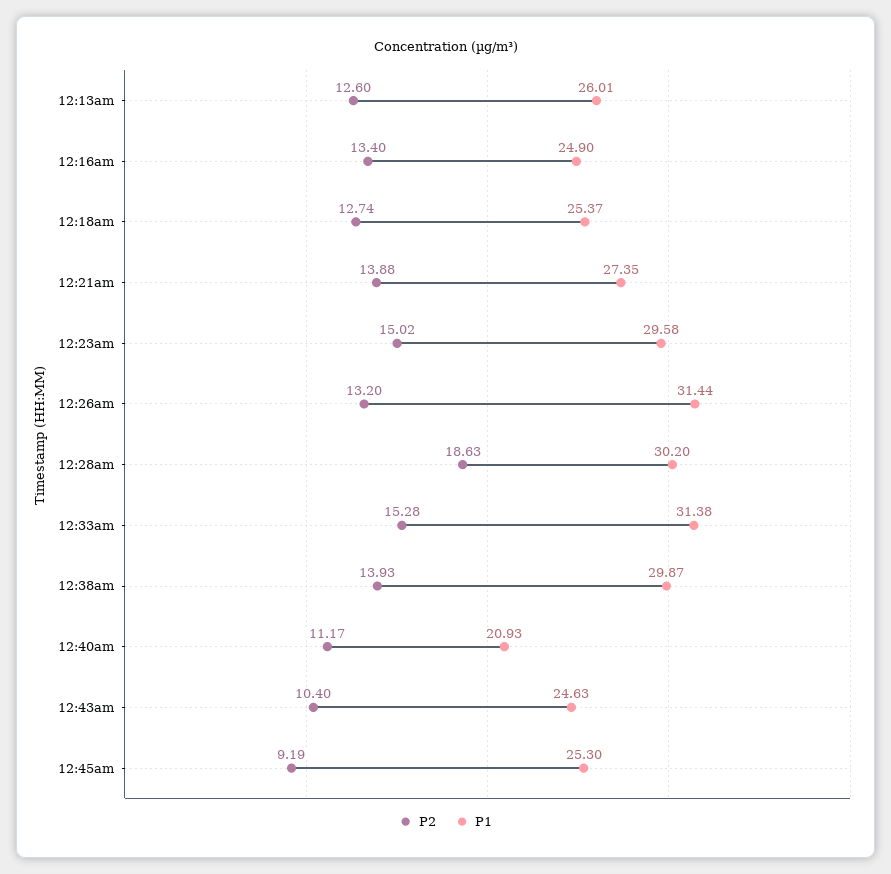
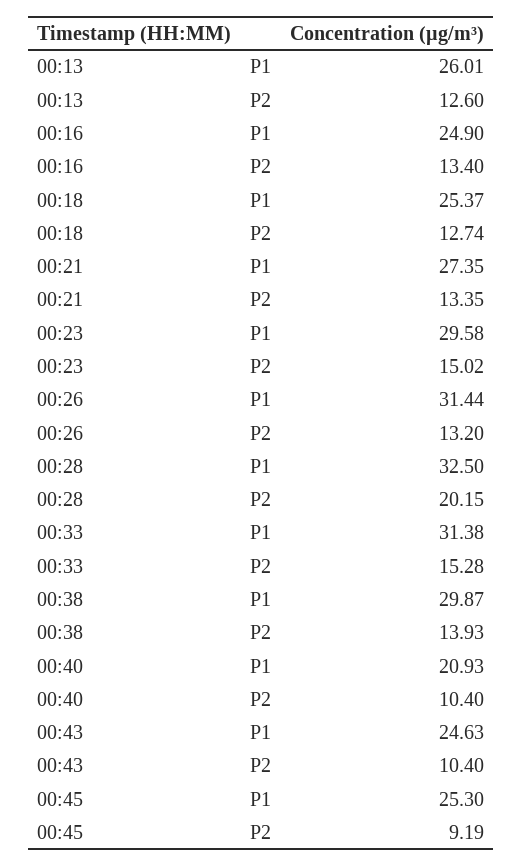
  {
    "P2": {
      "12:13am": 12.6,
      "12:16am": 13.4,
      "12:18am": 12.74,
-     "12:21am": 13.88,
+     "12:21am": 13.35,
      "12:23am": 15.02,
      "12:26am": 13.2,
-     "12:28am": 18.63,
+     "12:28am": 20.15,
      "12:33am": 15.28,
      "12:38am": 13.93,
-     "12:40am": 11.17,
+     "12:40am": 10.4,
      "12:43am": 10.4,
      "12:45am": 9.19
    },
    "P1": {
      "12:13am": 26.01,
      "12:16am": 24.9,
      "12:18am": 25.37,
      "12:21am": 27.35,
      "12:23am": 29.58,
      "12:26am": 31.44,
-     "12:28am": 30.2,
+     "12:28am": 32.5,
      "12:33am": 31.38,
      "12:38am": 29.87,
      "12:40am": 20.93,
      "12:43am": 24.63,
      "12:45am": 25.3
    }
  }

